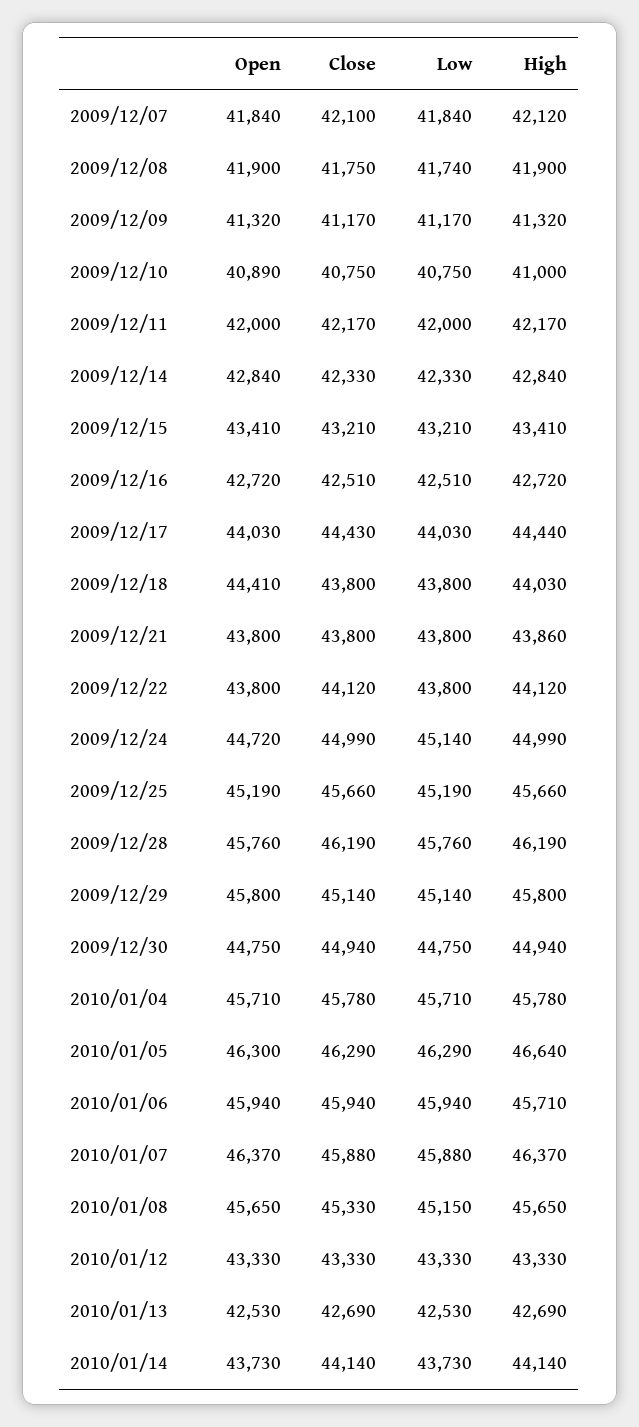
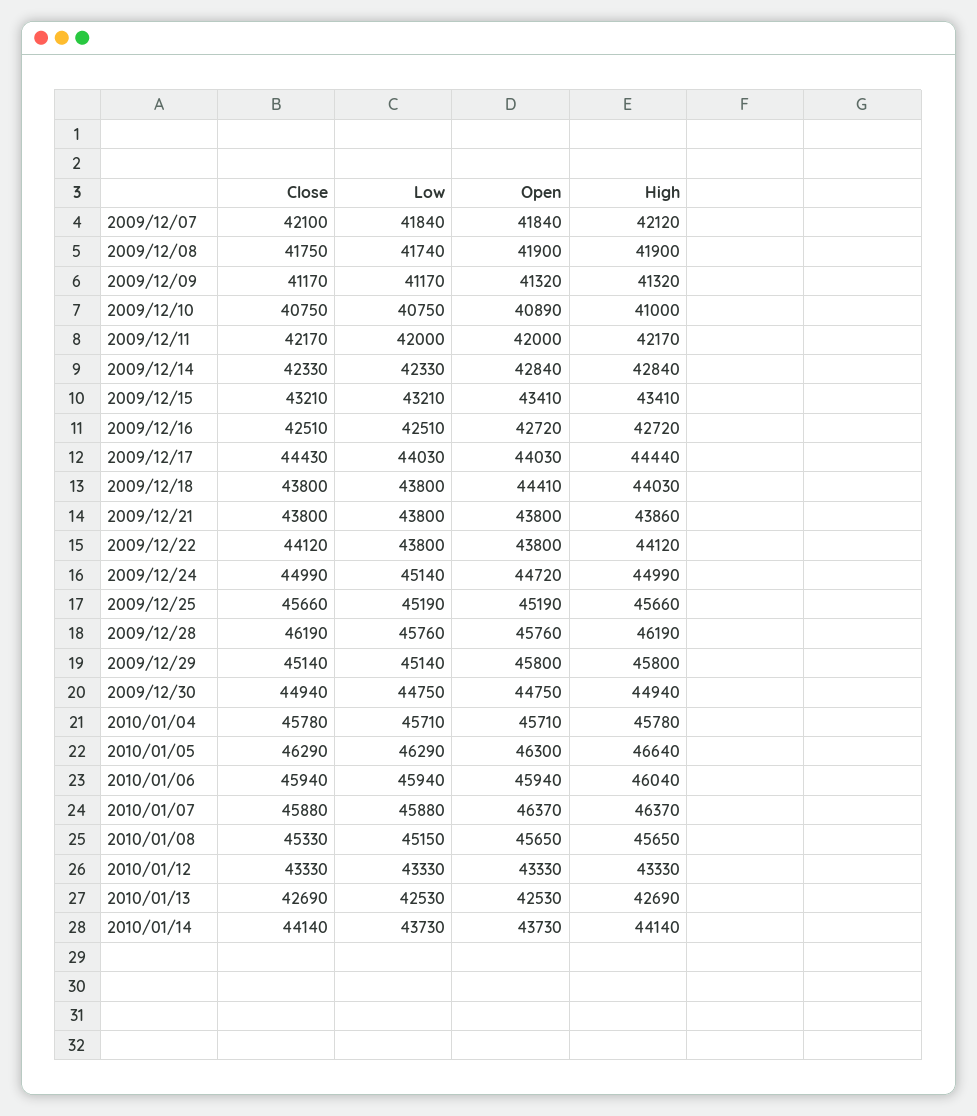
  {
    "Open": {
      "2009/12/07": 41840,
      "2009/12/08": 41900,
      "2009/12/09": 41320,
      "2009/12/10": 40890,
      "2009/12/11": 42000,
      "2009/12/14": 42840,
      "2009/12/15": 43410,
      "2009/12/16": 42720,
      "2009/12/17": 44030,
      "2009/12/18": 44410,
      "2009/12/21": 43800,
      "2009/12/22": 43800,
      "2009/12/24": 44720,
      "2009/12/25": 45190,
      "2009/12/28": 45760,
      "2009/12/29": 45800,
      "2009/12/30": 44750,
      "2010/01/04": 45710,
      "2010/01/05": 46300,
      "2010/01/06": 45940,
      "2010/01/07": 46370,
      "2010/01/08": 45650,
      "2010/01/12": 43330,
      "2010/01/13": 42530,
      "2010/01/14": 43730
    },
    "Close": {
      "2009/12/07": 42100,
      "2009/12/08": 41750,
      "2009/12/09": 41170,
      "2009/12/10": 40750,
      "2009/12/11": 42170,
      "2009/12/14": 42330,
      "2009/12/15": 43210,
      "2009/12/16": 42510,
      "2009/12/17": 44430,
      "2009/12/18": 43800,
      "2009/12/21": 43800,
      "2009/12/22": 44120,
      "2009/12/24": 44990,
      "2009/12/25": 45660,
      "2009/12/28": 46190,
      "2009/12/29": 45140,
      "2009/12/30": 44940,
      "2010/01/04": 45780,
      "2010/01/05": 46290,
      "2010/01/06": 45940,
      "2010/01/07": 45880,
      "2010/01/08": 45330,
      "2010/01/12": 43330,
      "2010/01/13": 42690,
      "2010/01/14": 44140
    },
    "Low": {
      "2009/12/07": 41840,
      "2009/12/08": 41740,
      "2009/12/09": 41170,
      "2009/12/10": 40750,
      "2009/12/11": 42000,
      "2009/12/14": 42330,
      "2009/12/15": 43210,
      "2009/12/16": 42510,
      "2009/12/17": 44030,
      "2009/12/18": 43800,
      "2009/12/21": 43800,
      "2009/12/22": 43800,
      "2009/12/24": 45140,
      "2009/12/25": 45190,
      "2009/12/28": 45760,
      "2009/12/29": 45140,
      "2009/12/30": 44750,
      "2010/01/04": 45710,
      "2010/01/05": 46290,
      "2010/01/06": 45940,
      "2010/01/07": 45880,
      "2010/01/08": 45150,
      "2010/01/12": 43330,
      "2010/01/13": 42530,
      "2010/01/14": 43730
    },
    "High": {
      "2009/12/07": 42120,
      "2009/12/08": 41900,
      "2009/12/09": 41320,
      "2009/12/10": 41000,
      "2009/12/11": 42170,
      "2009/12/14": 42840,
      "2009/12/15": 43410,
      "2009/12/16": 42720,
      "2009/12/17": 44440,
      "2009/12/18": 44030,
      "2009/12/21": 43860,
      "2009/12/22": 44120,
      "2009/12/24": 44990,
      "2009/12/25": 45660,
      "2009/12/28": 46190,
      "2009/12/29": 45800,
      "2009/12/30": 44940,
      "2010/01/04": 45780,
      "2010/01/05": 46640,
-     "2010/01/06": 45710,
+     "2010/01/06": 46040,
      "2010/01/07": 46370,
      "2010/01/08": 45650,
      "2010/01/12": 43330,
      "2010/01/13": 42690,
      "2010/01/14": 44140
    }
  }

